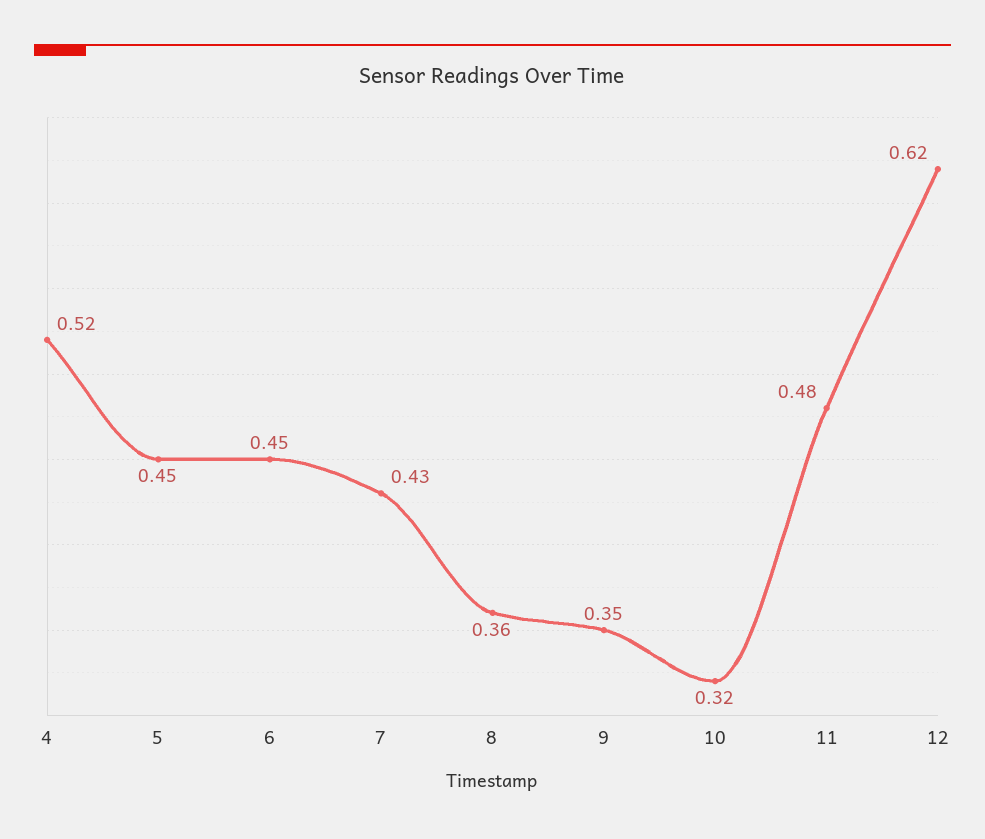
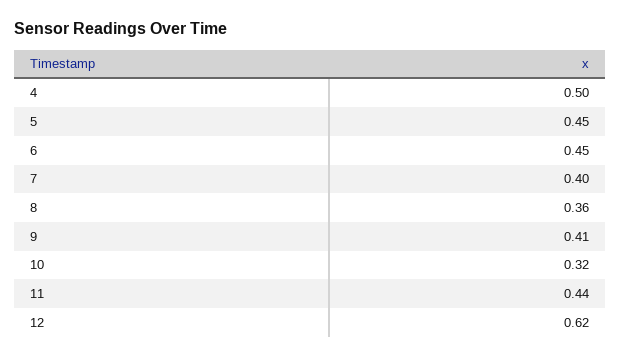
  {
-   "4": 0.52,
+   "4": 0.5,
    "5": 0.45,
    "6": 0.45,
-   "7": 0.43,
+   "7": 0.4,
    "8": 0.36,
-   "9": 0.35,
+   "9": 0.41,
    "10": 0.32,
-   "11": 0.48,
+   "11": 0.44,
    "12": 0.62
  }

